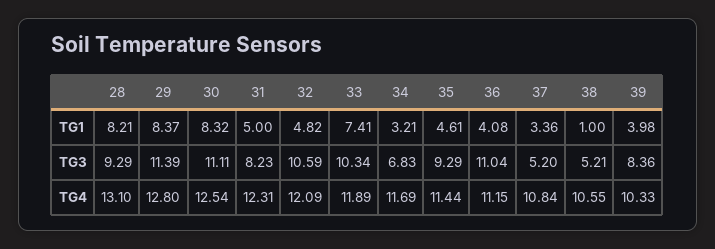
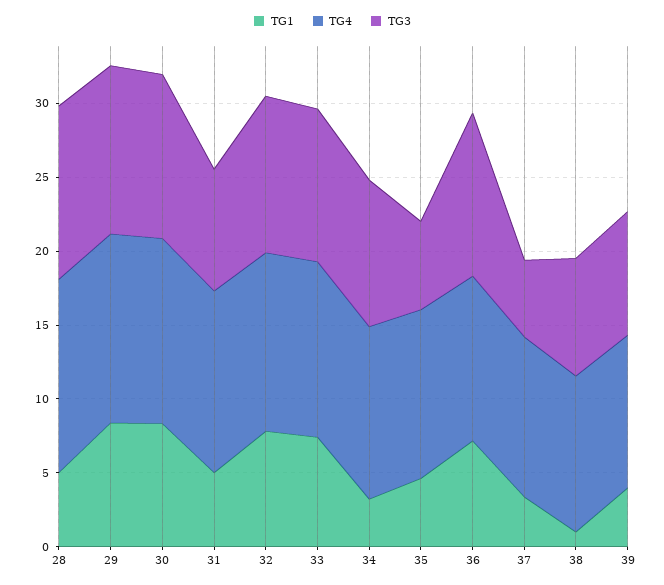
  {
    "TG1": {
-     "28": 8.21,
+     "28": 5,
      "29": 8.37,
      "30": 8.32,
      "31": 5,
-     "32": 4.82,
+     "32": 8,
      "33": 7.41,
      "34": 3.21,
      "35": 4.61,
-     "36": 4.08,
+     "36": 7,
      "37": 3.36,
      "38": 1,
      "39": 3.98
    },
    "TG3": {
-     "28": 9.29,
+     "28": 12,
      "29": 11.39,
      "30": 11.11,
      "31": 8.23,
      "32": 10.59,
      "33": 10.34,
-     "34": 6.83,
+     "34": 10,
-     "35": 9.29,
+     "35": 6,
      "36": 11.04,
      "37": 5.2,
-     "38": 5.21,
+     "38": 8,
      "39": 8.36
    },
    "TG4": {
      "28": 13.1,
      "29": 12.8,
      "30": 12.54,
      "31": 12.31,
      "32": 12.09,
      "33": 11.89,
      "34": 11.69,
      "35": 11.44,
      "36": 11.15,
      "37": 10.84,
      "38": 10.55,
      "39": 10.33
    }
  }

